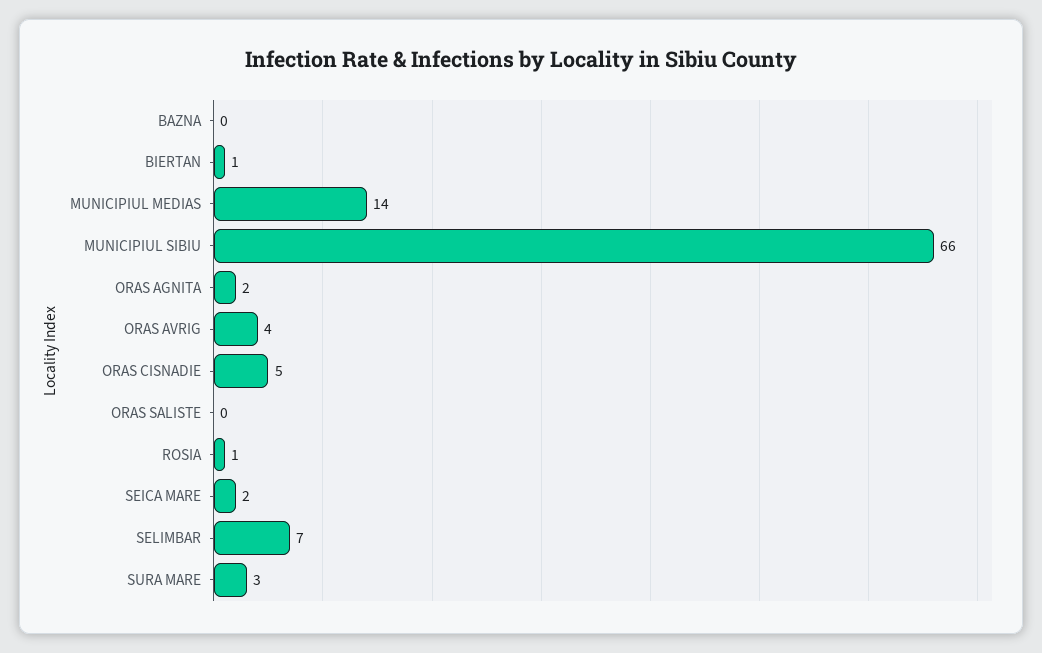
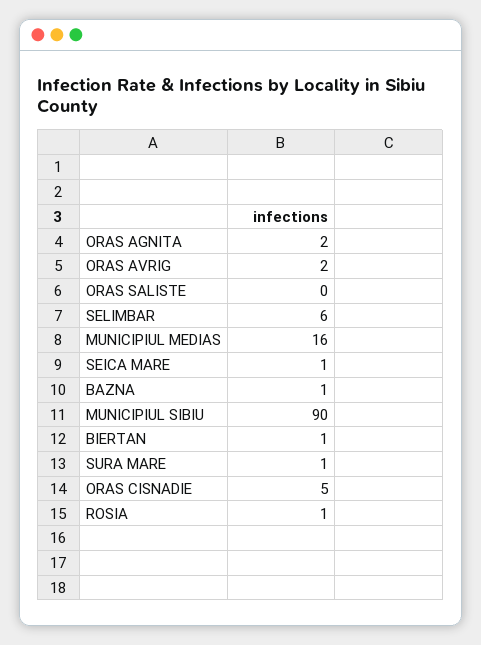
  {
-   "BAZNA": 0,
+   "BAZNA": 1,
    "BIERTAN": 1,
-   "MUNICIPIUL MEDIAS": 14,
+   "MUNICIPIUL MEDIAS": 16,
-   "MUNICIPIUL SIBIU": 66,
+   "MUNICIPIUL SIBIU": 90,
    "ORAS AGNITA": 2,
-   "ORAS AVRIG": 4,
+   "ORAS AVRIG": 2,
    "ORAS CISNADIE": 5,
    "ORAS SALISTE": 0,
    "ROSIA": 1,
-   "SEICA MARE": 2,
+   "SEICA MARE": 1,
-   "SELIMBAR": 7,
+   "SELIMBAR": 6,
-   "SURA MARE": 3
+   "SURA MARE": 1
  }

